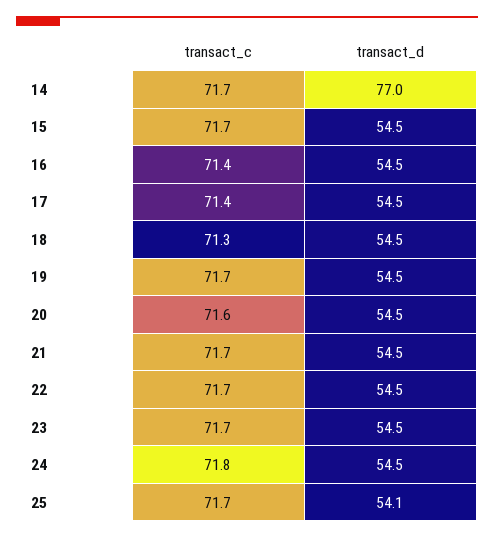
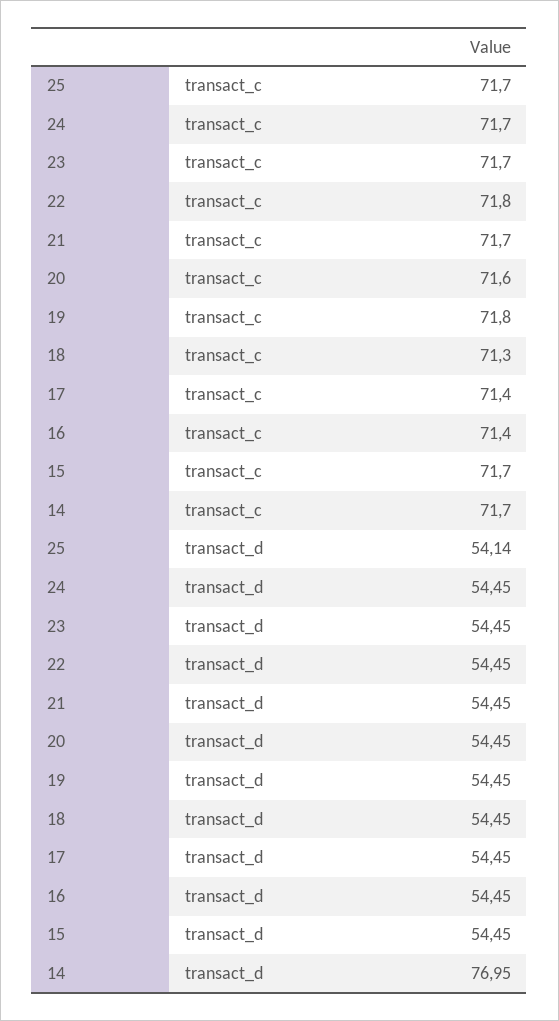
  {
    "transact_c": {
      "14": 71.7,
      "15": 71.7,
      "16": 71.4,
      "17": 71.4,
      "18": 71.3,
-     "19": 71.7,
+     "19": 71.8,
      "20": 71.6,
      "21": 71.7,
-     "22": 71.7,
+     "22": 71.8,
      "23": 71.7,
-     "24": 71.8,
+     "24": 71.7,
      "25": 71.7
    },
    "transact_d": {
      "14": 76.95,
      "15": 54.45,
      "16": 54.45,
      "17": 54.45,
      "18": 54.45,
      "19": 54.45,
      "20": 54.45,
      "21": 54.45,
      "22": 54.45,
      "23": 54.45,
      "24": 54.45,
      "25": 54.14
    }
  }

